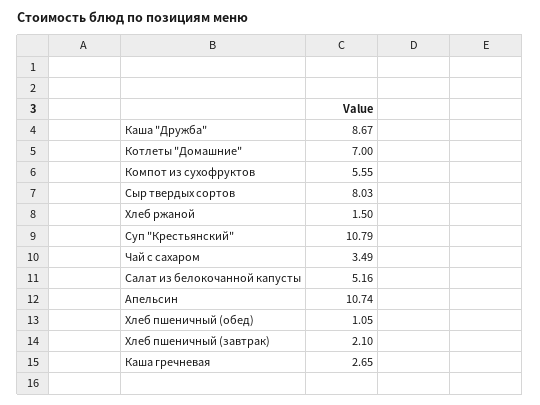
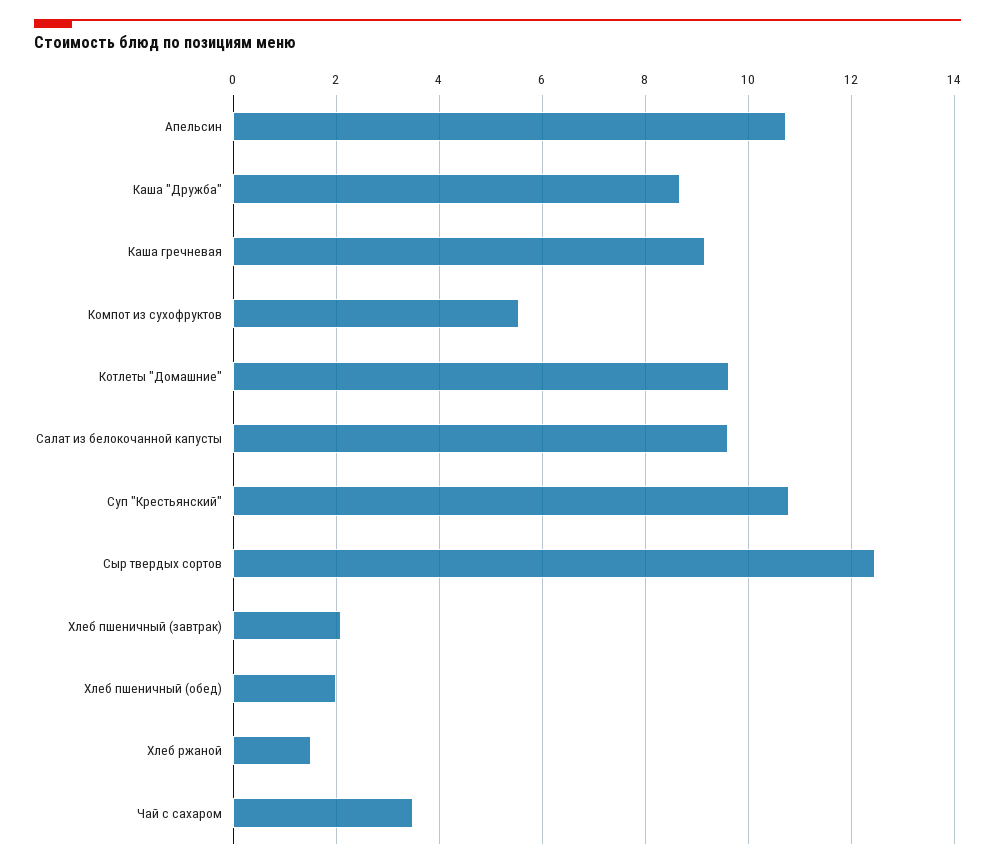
  {
    "Каша \"Дружба\"": 8.67,
-   "Котлеты \"Домашние\"": 7,
+   "Котлеты \"Домашние\"": 9.6,
    "Компот из сухофруктов": 5.55,
-   "Сыр твердых сортов": 8.03,
+   "Сыр твердых сортов": 12.4,
    "Хлеб ржаной": 1.5,
    "Суп \"Крестьянский\"": 10.79,
    "Чай с сахаром": 3.49,
-   "Салат из белокочанной капусты": 5.16,
+   "Салат из белокочанной капусты": 9.6,
    "Апельсин": 10.74,
-   "Хлеб пшеничный (обед)": 1.05,
+   "Хлеб пшеничный (обед)": 2,
    "Хлеб пшеничный (завтрак)": 2.1,
-   "Каша гречневая": 2.65
+   "Каша гречневая": 9.2
  }

